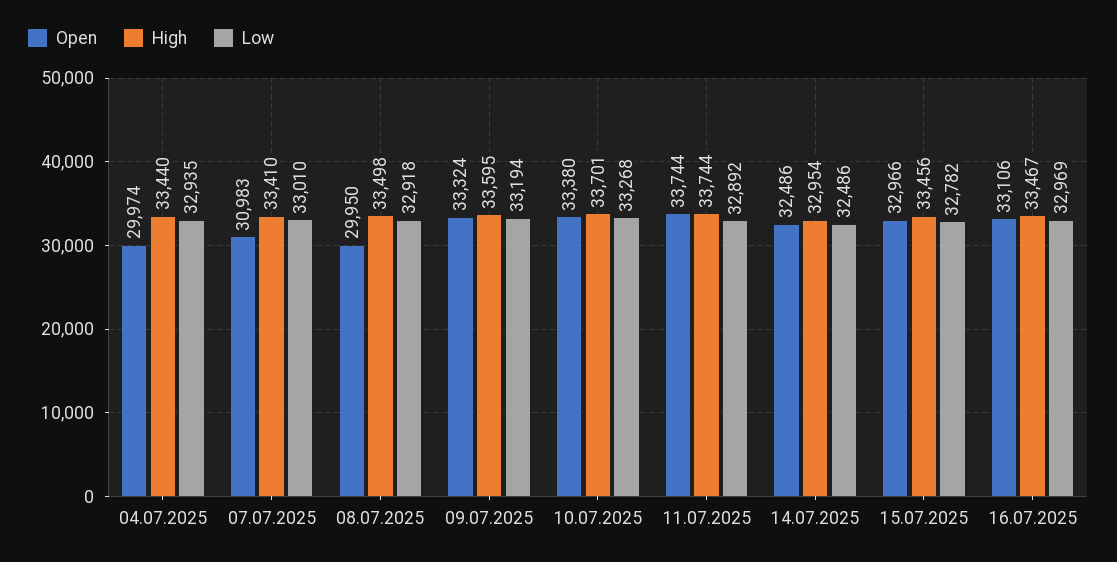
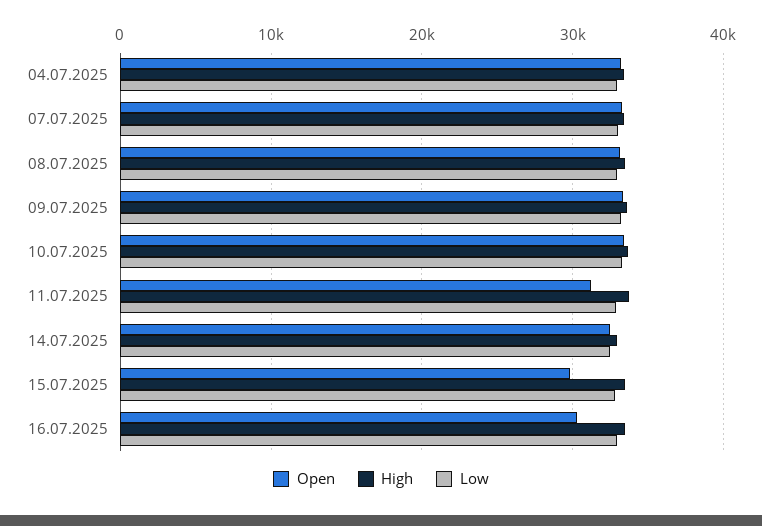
  {
    "Open": {
-     "04.07.2025": 29974,
+     "04.07.2025": 33000,
-     "07.07.2025": 30983,
+     "07.07.2025": 33000,
-     "08.07.2025": 29950,
+     "08.07.2025": 33000,
      "09.07.2025": 33324,
      "10.07.2025": 33380,
-     "11.07.2025": 33744,
+     "11.07.2025": 31000,
      "14.07.2025": 32486,
-     "15.07.2025": 32966,
+     "15.07.2025": 30000,
-     "16.07.2025": 33106
+     "16.07.2025": 30000
    },
    "High": {
      "04.07.2025": 33440,
      "07.07.2025": 33410,
      "08.07.2025": 33498,
      "09.07.2025": 33595,
      "10.07.2025": 33701,
      "11.07.2025": 33744,
      "14.07.2025": 32954,
      "15.07.2025": 33456,
      "16.07.2025": 33467
    },
    "Low": {
      "04.07.2025": 32935,
      "07.07.2025": 33010,
      "08.07.2025": 32918,
      "09.07.2025": 33194,
      "10.07.2025": 33268,
      "11.07.2025": 32892,
      "14.07.2025": 32486,
      "15.07.2025": 32782,
      "16.07.2025": 32969
    }
  }

